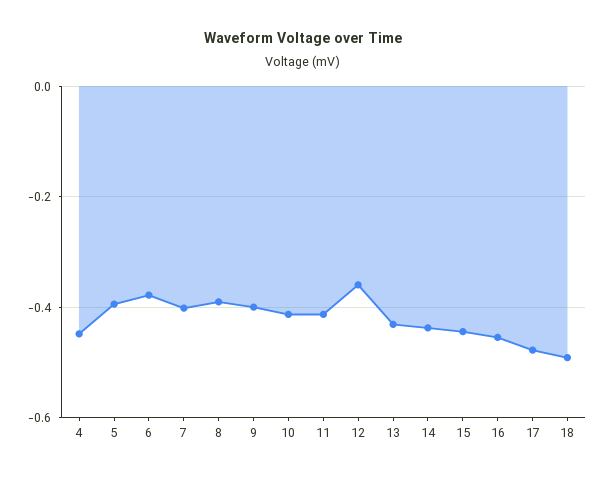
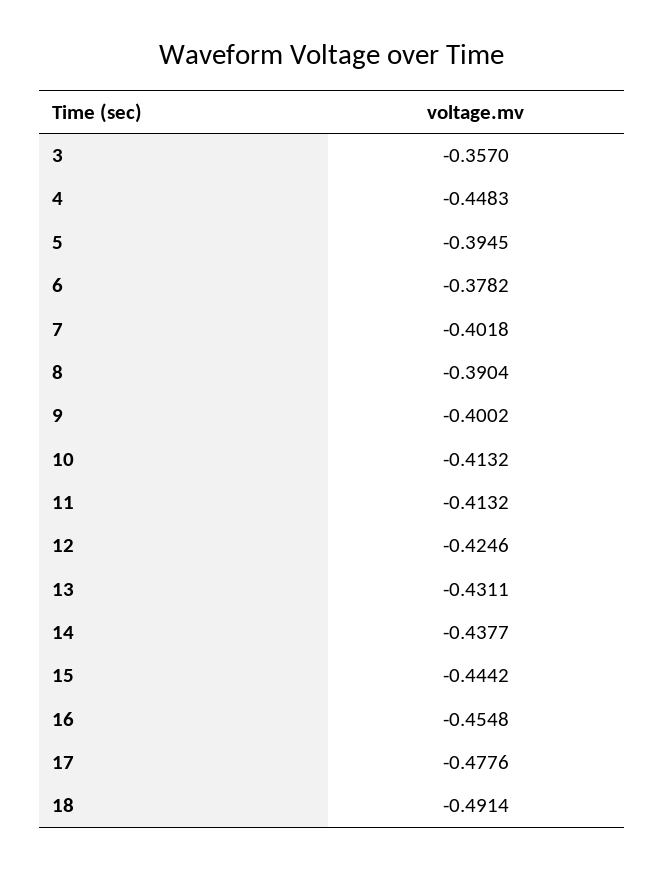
  {
    "4": -0.4483,
    "5": -0.3945,
    "6": -0.3782,
    "7": -0.4018,
    "8": -0.3904,
    "9": -0.4002,
    "10": -0.4132,
    "11": -0.4132,
-   "12": -0.36,
+   "12": -0.4246,
    "13": -0.4311,
    "14": -0.4377,
    "15": -0.4442,
    "16": -0.4548,
    "17": -0.4776,
-   "18": -0.4914
+   "18": -0.4914,
+   "3": -0.357
  }

